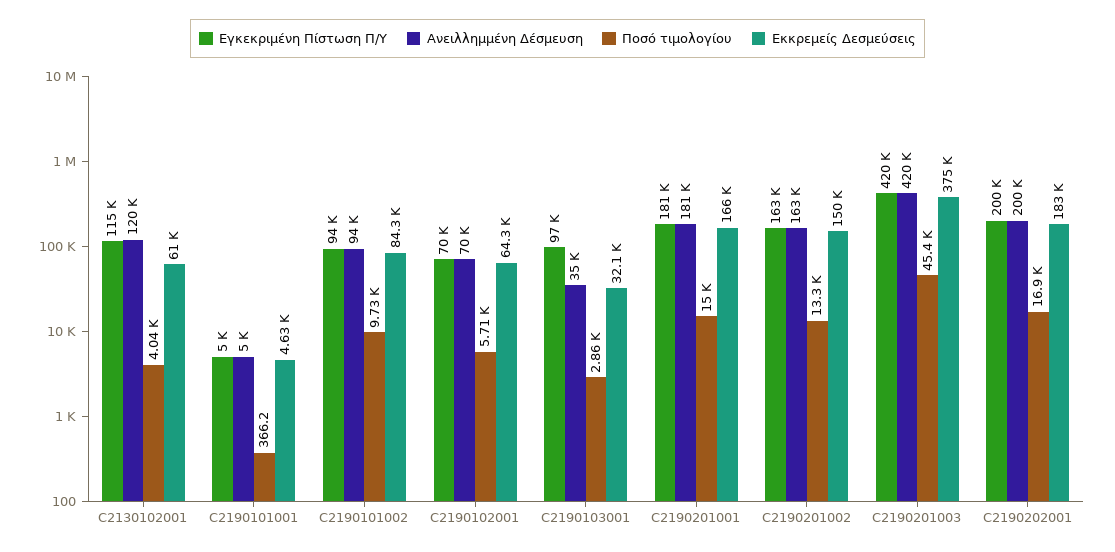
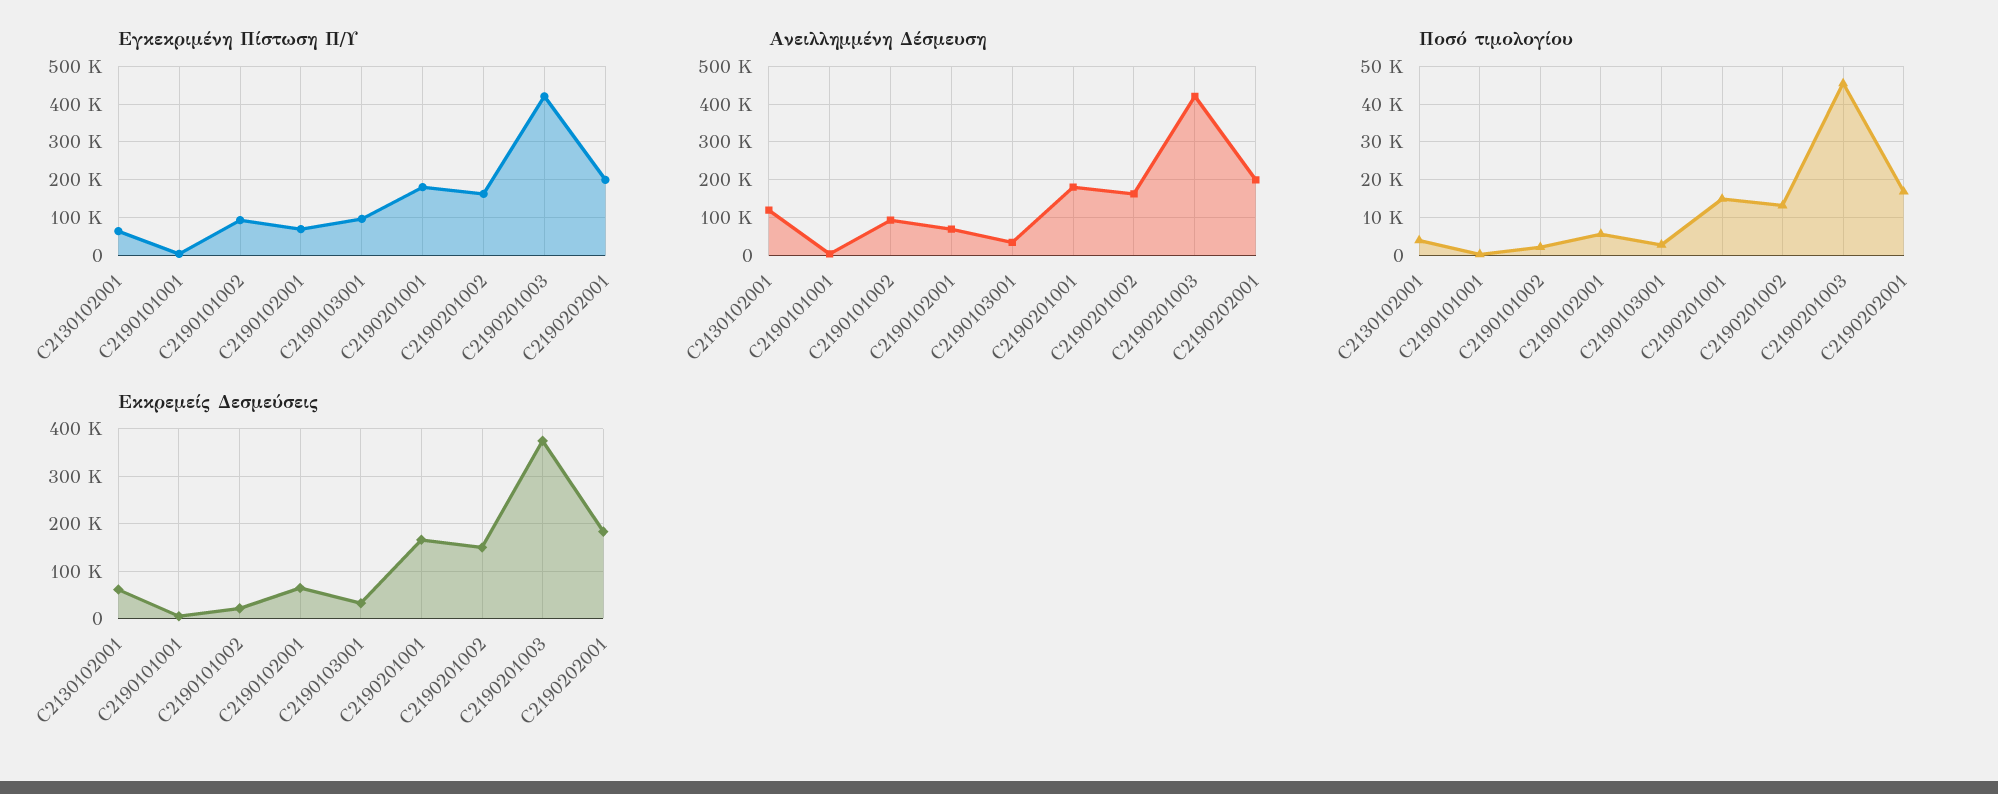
  {
    "Εγκεκριμένη Πίστωση Π/Υ": {
-     "C2130102001": 115000,
+     "C2130102001": 60000,
      "C2190101001": 5000,
      "C2190101002": 94000,
      "C2190102001": 70000,
      "C2190103001": 97000,
      "C2190201001": 181000,
      "C2190201002": 163000,
      "C2190201003": 420000,
      "C2190202001": 200000
    },
    "Ανειλλημμένη Δέσμευση": {
      "C2130102001": 120000,
      "C2190101001": 5000,
      "C2190101002": 94000,
      "C2190102001": 70000,
      "C2190103001": 35000,
      "C2190201001": 181000,
      "C2190201002": 163000,
      "C2190201003": 420000,
      "C2190202001": 200000
    },
    "Ποσό τιμολογίου": {
      "C2130102001": 4040,
      "C2190101001": 366.2,
-     "C2190101002": 9730,
+     "C2190101002": 2000,
      "C2190102001": 5710,
      "C2190103001": 2860,
      "C2190201001": 15000,
      "C2190201002": 13300,
      "C2190201003": 45400,
      "C2190202001": 16900
    },
    "Εκκρεμείς Δεσμεύσεις": {
      "C2130102001": 61000,
      "C2190101001": 4630,
-     "C2190101002": 84300,
+     "C2190101002": 20000,
      "C2190102001": 64300,
      "C2190103001": 32100,
      "C2190201001": 166000,
      "C2190201002": 150000,
      "C2190201003": 375000,
      "C2190202001": 183000
    }
  }

